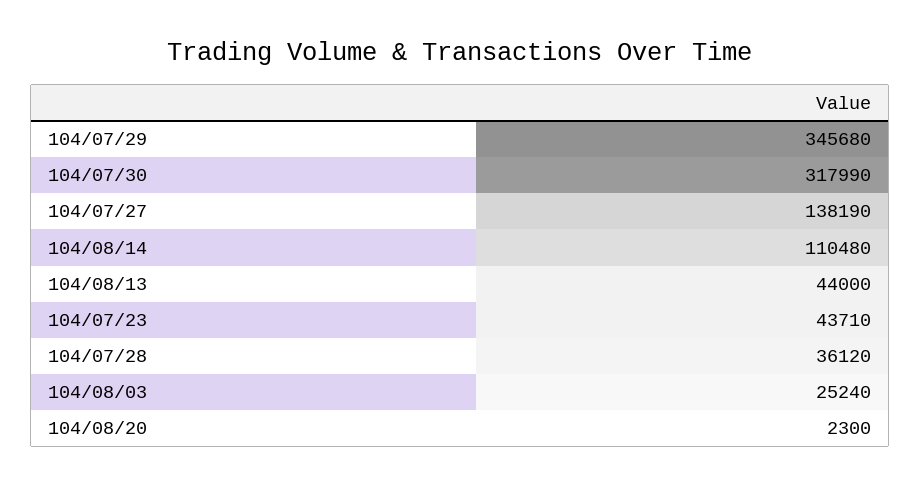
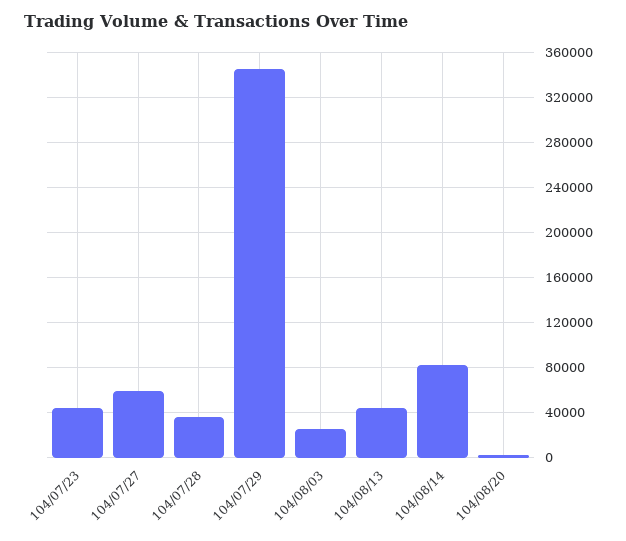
  {
    "104/07/29": 345680,
-   "104/07/30": 317990,
-   "104/07/27": 138190,
+   "104/07/27": 60000,
-   "104/08/14": 110480,
+   "104/08/14": 80000,
    "104/08/13": 44000,
    "104/07/23": 43710,
    "104/07/28": 36120,
    "104/08/03": 25240,
    "104/08/20": 2300
  }

